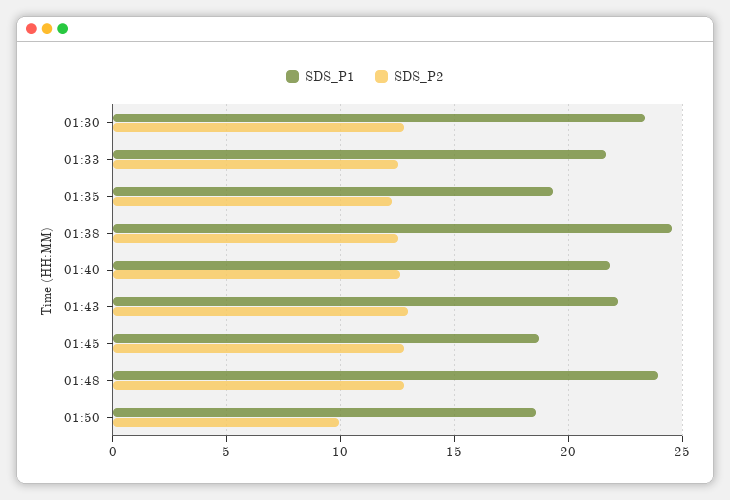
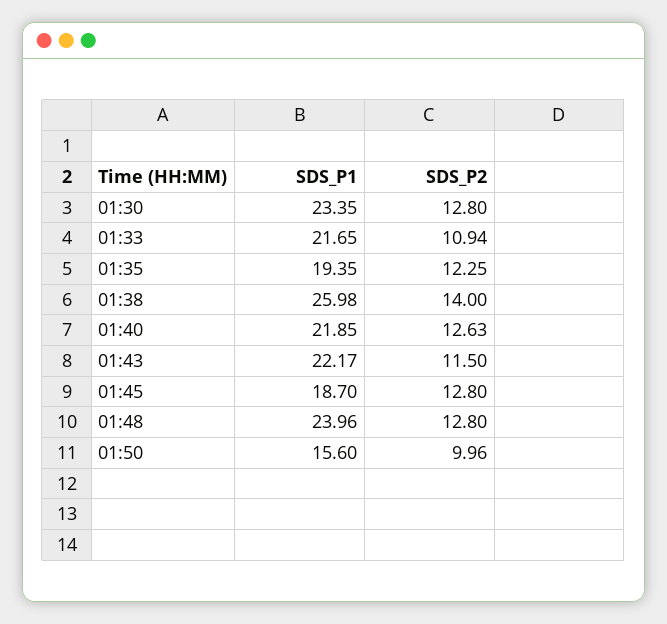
  {
    "SDS_P1": {
      "01:30": 23.35,
      "01:33": 21.65,
      "01:35": 19.35,
-     "01:38": 24.5,
+     "01:38": 25.98,
      "01:40": 21.85,
      "01:43": 22.17,
      "01:45": 18.7,
      "01:48": 23.96,
-     "01:50": 18.5
+     "01:50": 15.6
    },
    "SDS_P2": {
      "01:30": 12.8,
-     "01:33": 12.5,
+     "01:33": 10.94,
      "01:35": 12.25,
-     "01:38": 12.5,
+     "01:38": 14,
      "01:40": 12.63,
-     "01:43": 13,
+     "01:43": 11.5,
      "01:45": 12.8,
      "01:48": 12.8,
      "01:50": 9.96
    }
  }

